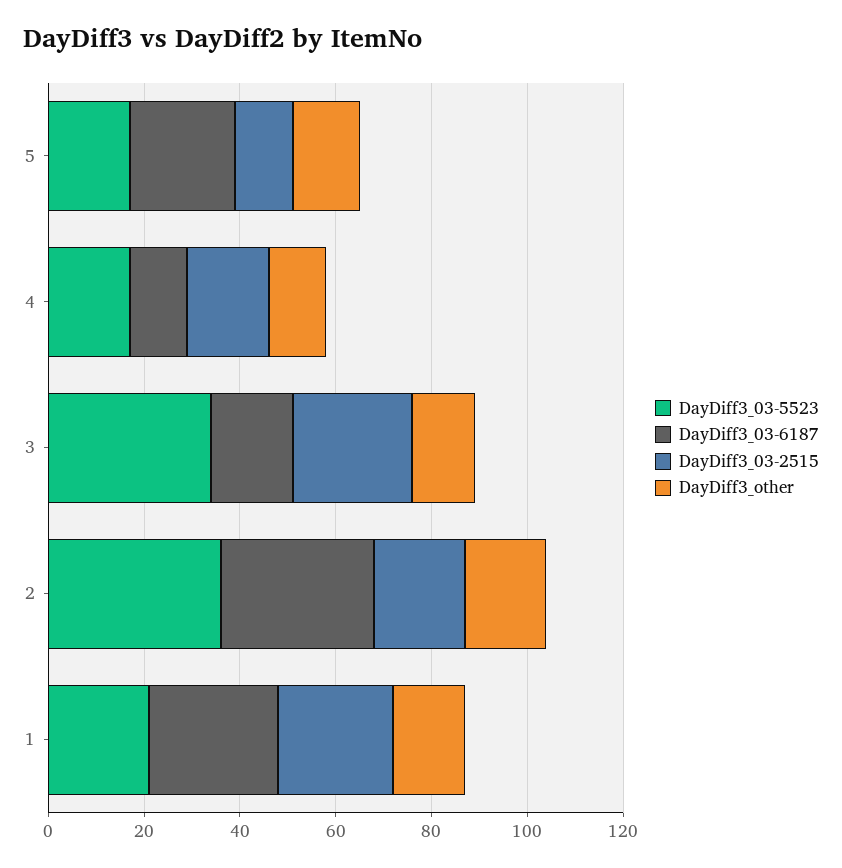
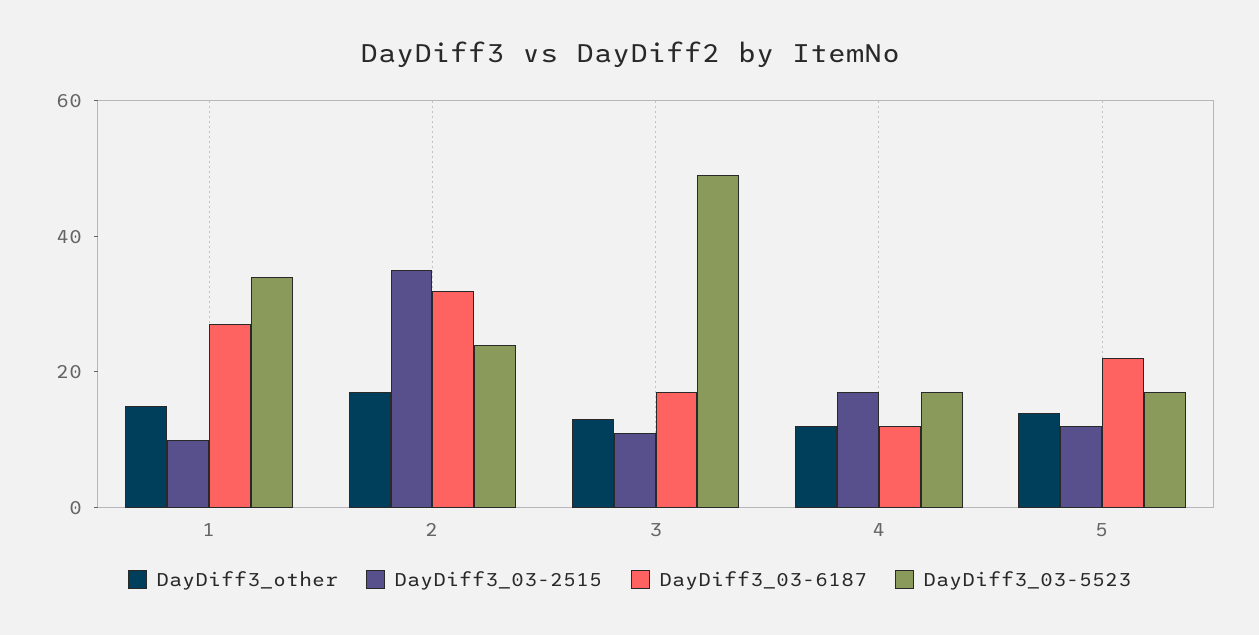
  {
    "DayDiff3_03-5523": {
      "5": 15,
      "4": 15,
-     "3": 35,
+     "3": 50,
-     "2": 35,
+     "2": 25,
-     "1": 20
+     "1": 35
    },
    "DayDiff3_03-6187": {
      "5": 20,
      "4": 10,
      "3": 15,
      "2": 30,
      "1": 25
    },
    "DayDiff3_03-2515": {
      "5": 10,
      "4": 15,
-     "3": 25,
+     "3": 10,
-     "2": 20,
+     "2": 35,
-     "1": 25
+     "1": 10
    },
    "DayDiff3_other": {
      "5": 15,
      "4": 10,
      "3": 15,
      "2": 15,
      "1": 15
    }
  }

